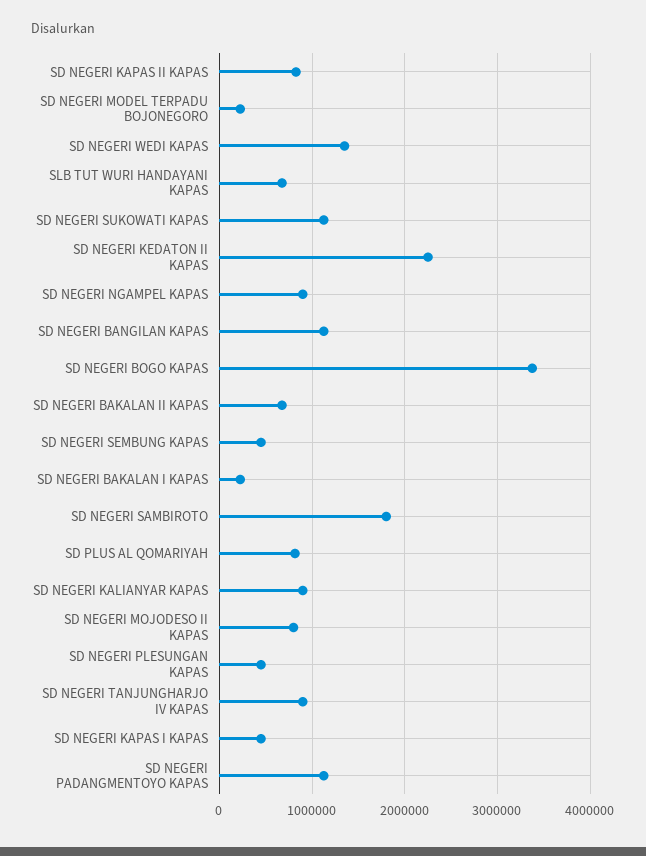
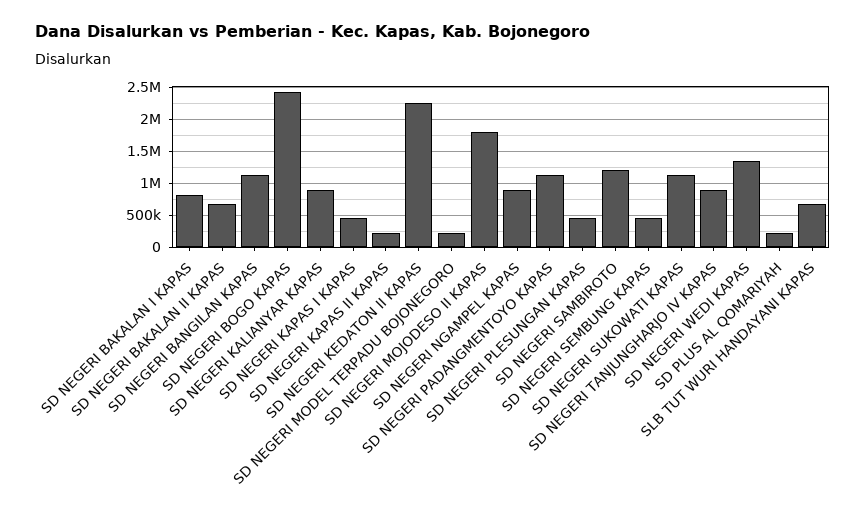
  {
-   "SD NEGERI KAPAS II KAPAS": 800000,
+   "SD NEGERI KAPAS II KAPAS": 200000,
    "SD NEGERI MODEL TERPADU BOJONEGORO": 200000,
    "SD NEGERI WEDI KAPAS": 1400000,
    "SLB TUT WURI HANDAYANI KAPAS": 700000,
    "SD NEGERI SUKOWATI KAPAS": 1100000,
    "SD NEGERI KEDATON II KAPAS": 2300000,
    "SD NEGERI NGAMPEL KAPAS": 900000,
    "SD NEGERI BANGILAN KAPAS": 1100000,
-   "SD NEGERI BOGO KAPAS": 3400000,
+   "SD NEGERI BOGO KAPAS": 2400000,
    "SD NEGERI BAKALAN II KAPAS": 700000,
    "SD NEGERI SEMBUNG KAPAS": 500000,
-   "SD NEGERI BAKALAN I KAPAS": 200000,
+   "SD NEGERI BAKALAN I KAPAS": 800000,
-   "SD NEGERI SAMBIROTO": 1800000,
+   "SD NEGERI SAMBIROTO": 1200000,
-   "SD PLUS AL QOMARIYAH": 800000,
+   "SD PLUS AL QOMARIYAH": 200000,
    "SD NEGERI KALIANYAR KAPAS": 900000,
-   "SD NEGERI MOJODESO II KAPAS": 800000,
+   "SD NEGERI MOJODESO II KAPAS": 1800000,
    "SD NEGERI PLESUNGAN KAPAS": 500000,
    "SD NEGERI TANJUNGHARJO IV KAPAS": 900000,
    "SD NEGERI KAPAS I KAPAS": 500000,
    "SD NEGERI PADANGMENTOYO KAPAS": 1100000
  }

